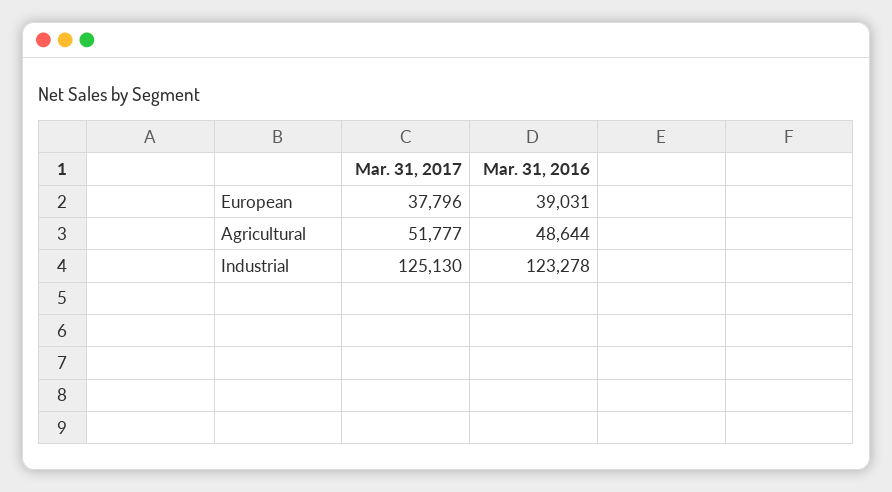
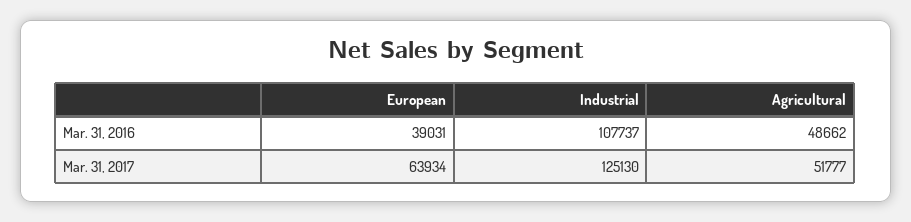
  {
    "Mar. 31, 2017": {
-     "European": 37796,
+     "European": 63934,
      "Agricultural": 51777,
      "Industrial": 125130
    },
    "Mar. 31, 2016": {
      "European": 39031,
-     "Agricultural": 48644,
+     "Agricultural": 48662,
-     "Industrial": 123278
+     "Industrial": 107737
    }
  }

